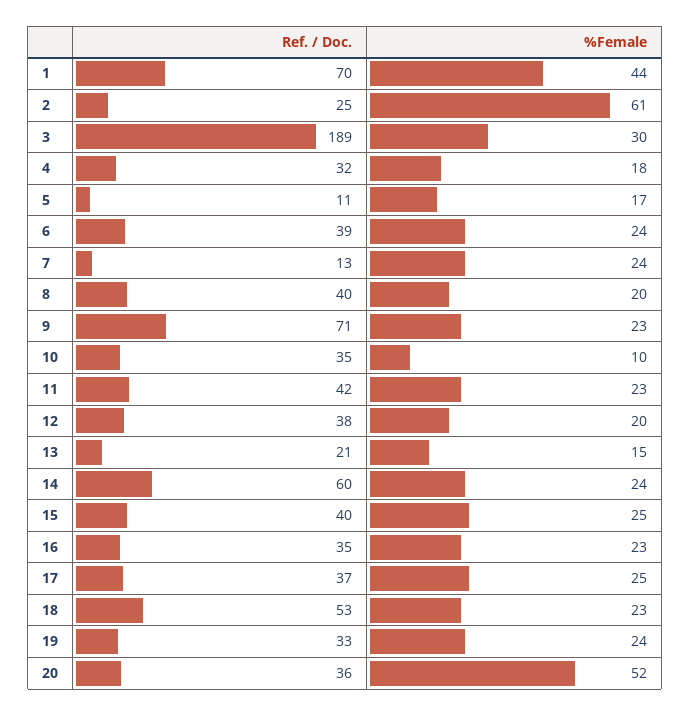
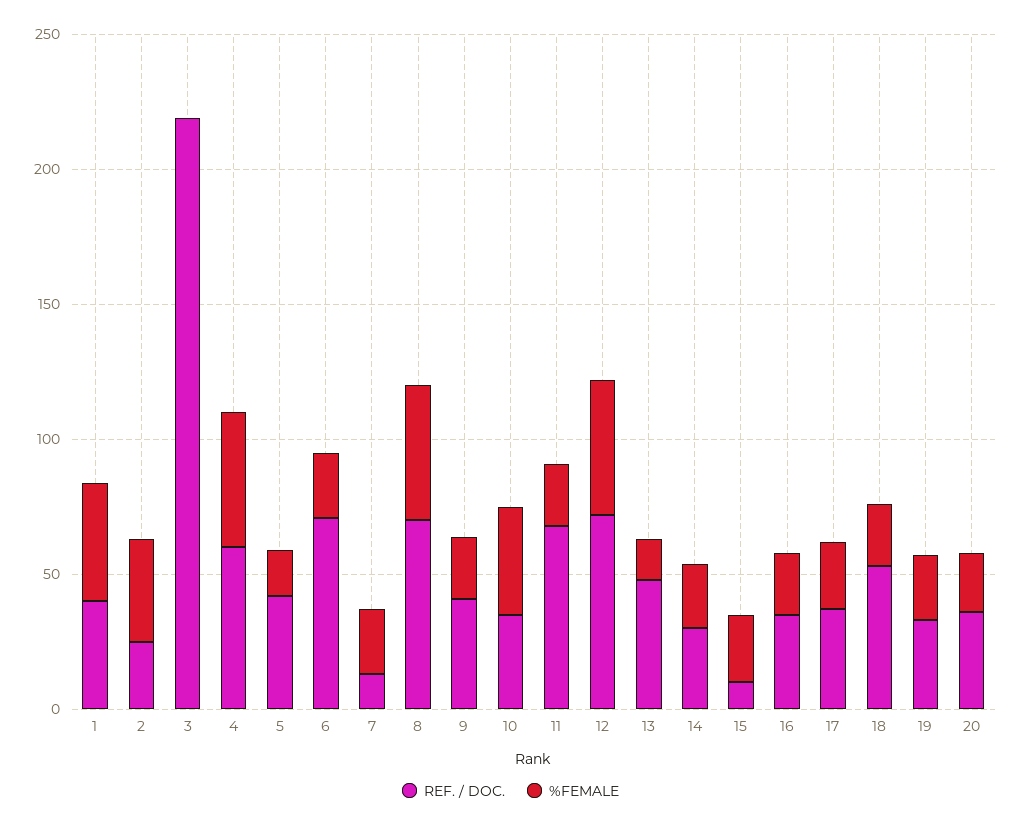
  {
    "Ref. / Doc.": {
-     "1": 70,
+     "1": 40,
      "2": 25,
-     "3": 189,
+     "3": 220,
-     "4": 32,
+     "4": 60,
-     "5": 11,
+     "5": 40,
-     "6": 39,
+     "6": 70,
      "7": 13,
-     "8": 40,
+     "8": 70,
-     "9": 71,
+     "9": 40,
      "10": 35,
-     "11": 42,
+     "11": 70,
-     "12": 38,
+     "12": 70,
-     "13": 21,
+     "13": 50,
-     "14": 60,
+     "14": 30,
-     "15": 40,
+     "15": 10,
      "16": 35,
      "17": 37,
      "18": 53,
      "19": 33,
      "20": 36
    },
    "%Female": {
      "1": 44,
-     "2": 61,
+     "2": 40,
-     "3": 30,
+     "3": 0,
-     "4": 18,
+     "4": 50,
      "5": 17,
      "6": 24,
      "7": 24,
-     "8": 20,
+     "8": 50,
      "9": 23,
-     "10": 10,
+     "10": 40,
      "11": 23,
-     "12": 20,
+     "12": 50,
      "13": 15,
      "14": 24,
      "15": 25,
      "16": 23,
      "17": 25,
      "18": 23,
      "19": 24,
-     "20": 52
+     "20": 20
    }
  }

